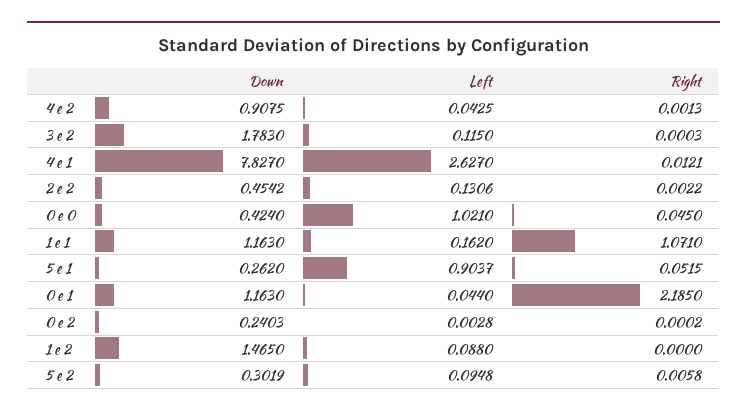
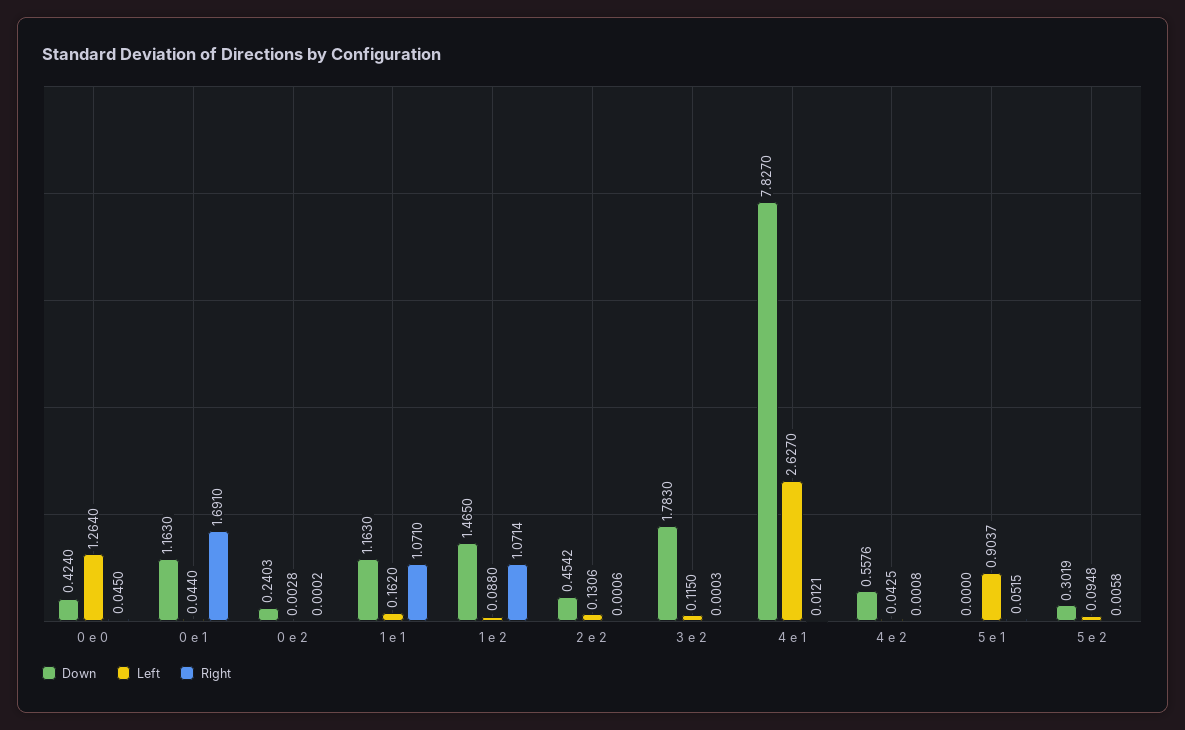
  {
    "Down": {
-     "4 e 2": 0.9075,
+     "4 e 2": 0.5576,
      "3 e 2": 1.783,
      "4 e 1": 7.827,
      "2 e 2": 0.4542,
      "0 e 0": 0.424,
      "1 e 1": 1.163,
-     "5 e 1": 0.262,
+     "5 e 1": 0,
      "0 e 1": 1.163,
      "0 e 2": 0.2403,
      "1 e 2": 1.465,
      "5 e 2": 0.3019
    },
    "Left": {
      "4 e 2": 0.0425,
      "3 e 2": 0.115,
      "4 e 1": 2.627,
      "2 e 2": 0.1306,
-     "0 e 0": 1.021,
+     "0 e 0": 1.264,
      "1 e 1": 0.162,
      "5 e 1": 0.9037,
      "0 e 1": 0.044,
      "0 e 2": 0.0028,
      "1 e 2": 0.088,
      "5 e 2": 0.0948
    },
    "Right": {
-     "4 e 2": 0.0013,
+     "4 e 2": 0.0008,
      "3 e 2": 0.0003,
      "4 e 1": 0.0121,
-     "2 e 2": 0.0022,
+     "2 e 2": 0.0006,
      "0 e 0": 0.045,
      "1 e 1": 1.071,
      "5 e 1": 0.0515,
-     "0 e 1": 2.185,
+     "0 e 1": 1.691,
      "0 e 2": 0.0002,
-     "1 e 2": 0,
+     "1 e 2": 1.0714,
      "5 e 2": 0.0058
    }
  }

